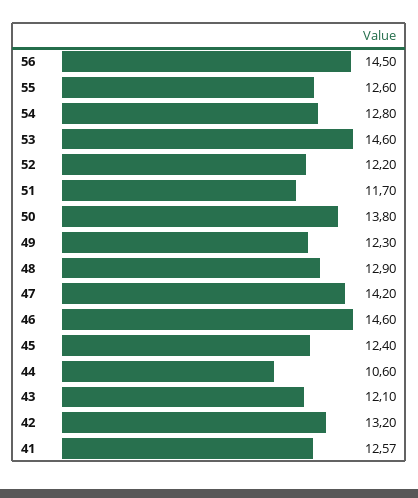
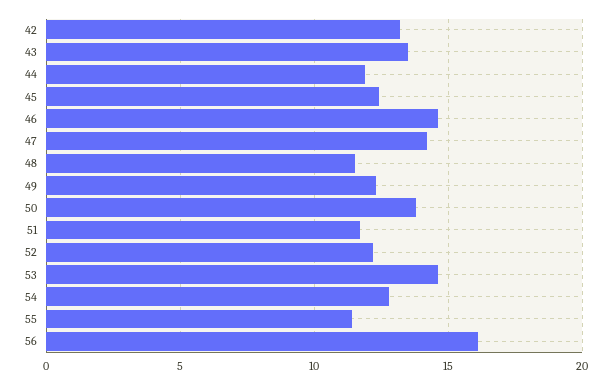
  {
-   "56": 14.5,
+   "56": 16,
-   "55": 12.6,
+   "55": 11.5,
    "54": 12.8,
    "53": 14.6,
    "52": 12.2,
    "51": 11.7,
    "50": 13.8,
    "49": 12.3,
-   "48": 12.9,
+   "48": 11.5,
    "47": 14.2,
    "46": 14.6,
    "45": 12.4,
-   "44": 10.6,
+   "44": 12,
-   "43": 12.1,
+   "43": 13.5,
-   "42": 13.2,
+   "42": 13.2
-   "41": 12.57
  }

